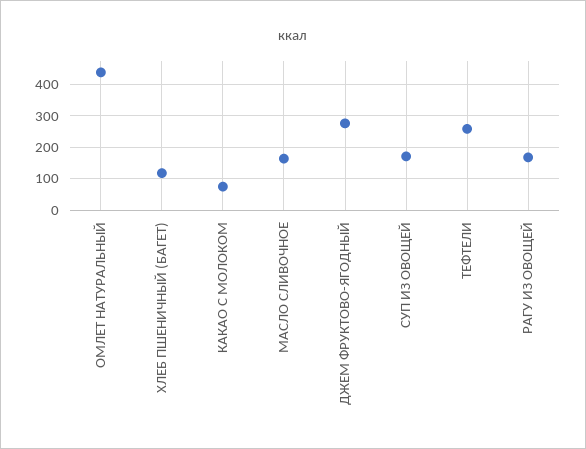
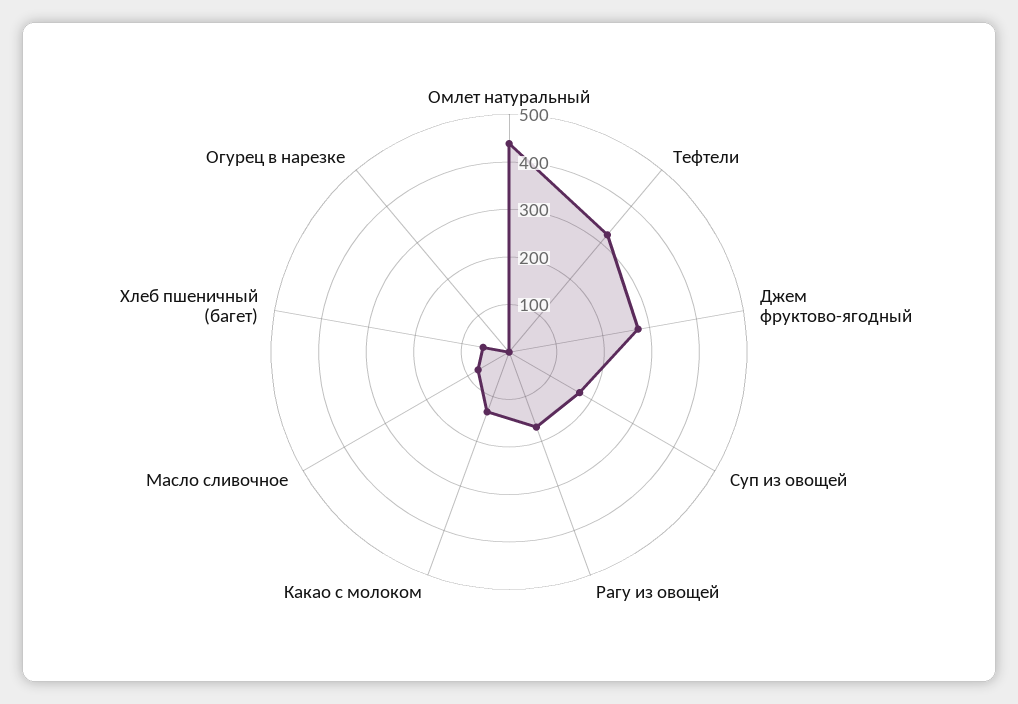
  {
    "ОМЛЕТ НАТУРАЛЬНЫЙ": 440,
-   "ХЛЕБ ПШЕНИЧНЫЙ (БАГЕТ)": 120,
+   "ХЛЕБ ПШЕНИЧНЫЙ (БАГЕТ)": 60,
-   "КАКАО С МОЛОКОМ": 80,
+   "КАКАО С МОЛОКОМ": 140,
-   "МАСЛО СЛИВОЧНОЕ": 160,
+   "МАСЛО СЛИВОЧНОЕ": 80,
    "ДЖЕМ ФРУКТОВО-ЯГОДНЫЙ": 280,
    "СУП ИЗ ОВОЩЕЙ": 180,
-   "ТЕФТЕЛИ": 260,
+   "ТЕФТЕЛИ": 320,
-   "РАГУ ИЗ ОВОЩЕЙ": 160
+   "РАГУ ИЗ ОВОЩЕЙ": 160,
+   "Огурец в нарезке": 0
  }

